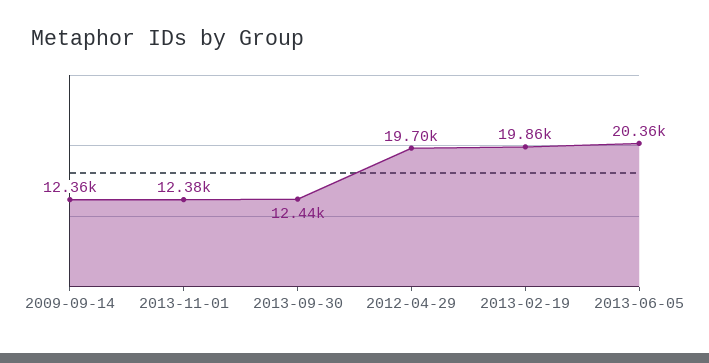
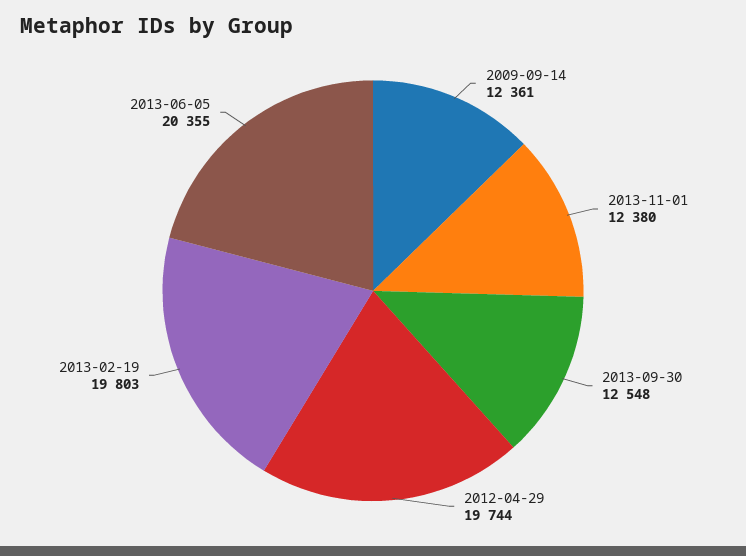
  {
    "2009-09-14": 12361,
    "2013-11-01": 12380,
-   "2013-09-30": 12440,
+   "2013-09-30": 12548,
-   "2012-04-29": 19700,
+   "2012-04-29": 19744,
-   "2013-02-19": 19860,
+   "2013-02-19": 19803,
    "2013-06-05": 20355
  }

